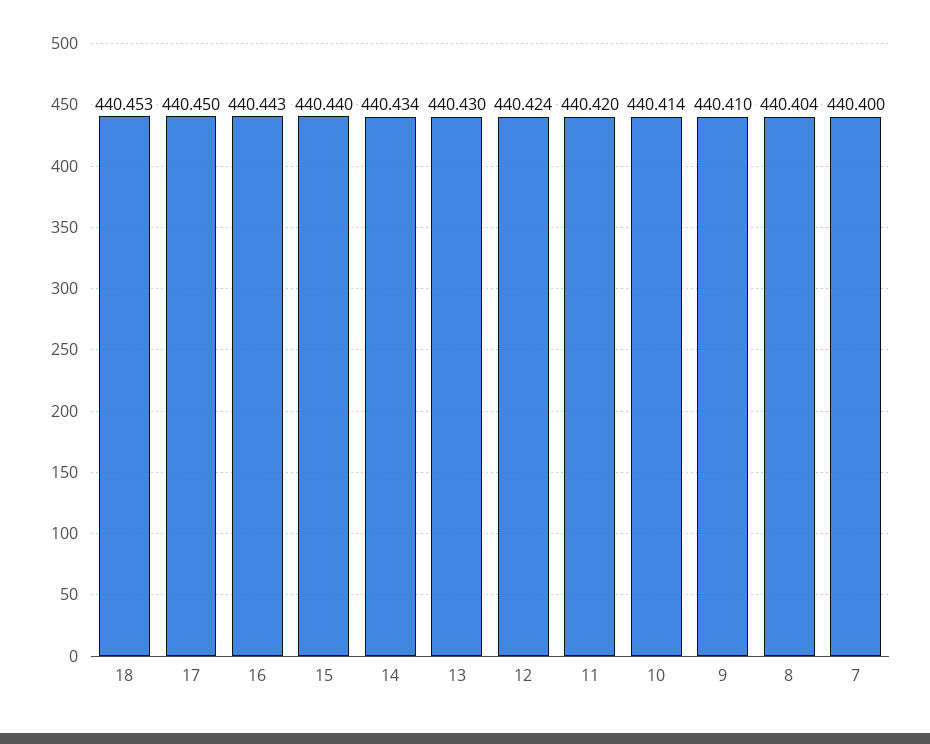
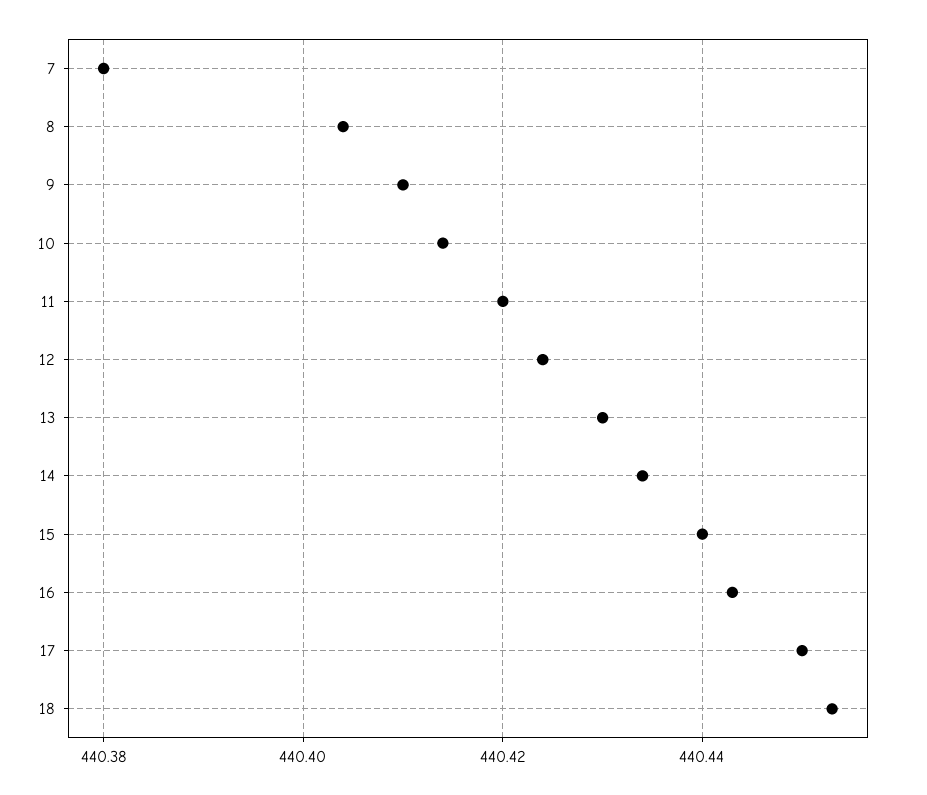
  {
    "18": 440.453,
    "17": 440.45,
    "16": 440.443,
    "15": 440.44,
    "14": 440.434,
    "13": 440.43,
    "12": 440.424,
    "11": 440.42,
    "10": 440.414,
    "9": 440.41,
    "8": 440.404,
-   "7": 440.4
+   "7": 440.38
  }

